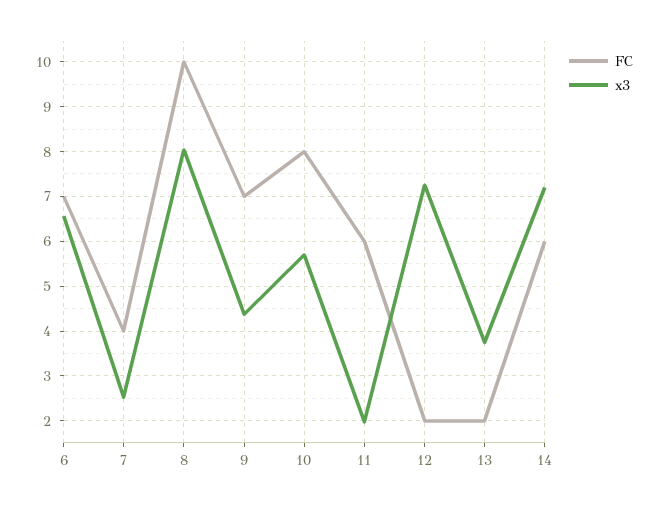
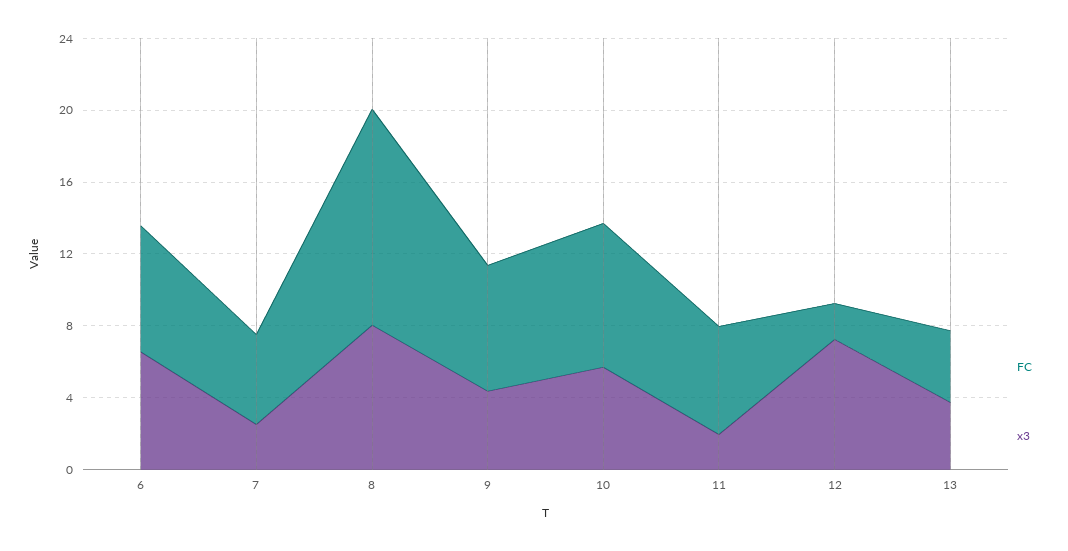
  {
    "FC": {
      "6": 7,
-     "7": 4,
+     "7": 5,
-     "8": 10,
+     "8": 12,
      "9": 7,
      "10": 8,
      "11": 6,
      "12": 2,
-     "13": 2,
+     "13": 4
-     "14": 6
    },
    "x3": {
      "6": 6.6,
      "7": 2.6,
      "8": 8,
      "9": 4.4,
      "10": 5.8,
      "11": 2,
      "12": 7.2,
-     "13": 3.8,
+     "13": 3.8
-     "14": 7.2
    }
  }

